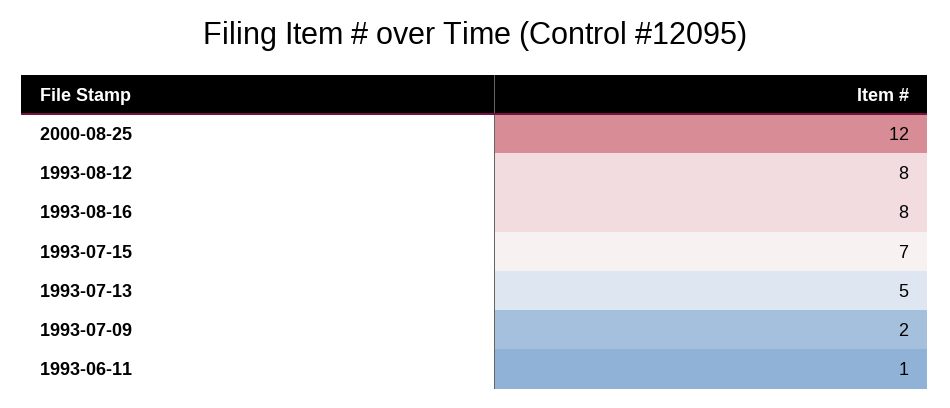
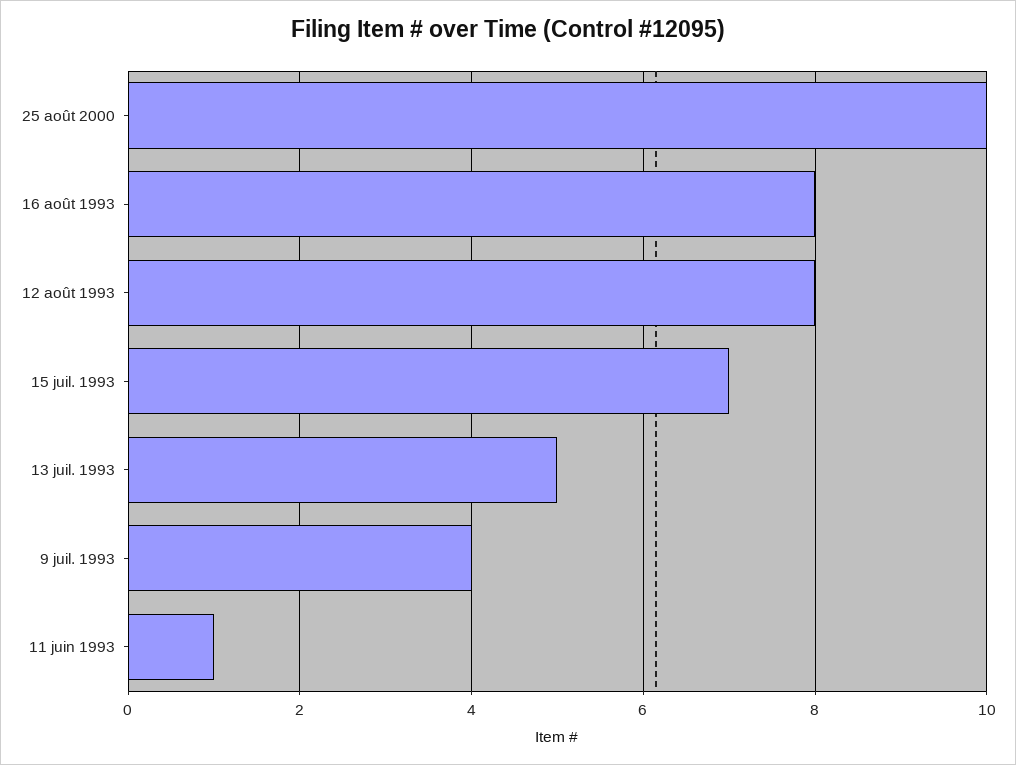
  {
-   "2000-08-25": 12,
+   "2000-08-25": 10,
    "1993-08-12": 8,
    "1993-08-16": 8,
    "1993-07-15": 7,
    "1993-07-13": 5,
-   "1993-07-09": 2,
+   "1993-07-09": 4,
    "1993-06-11": 1
  }

